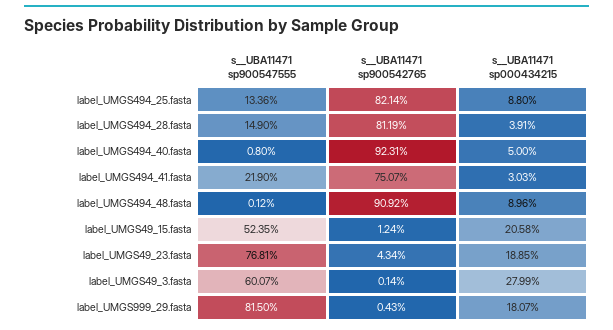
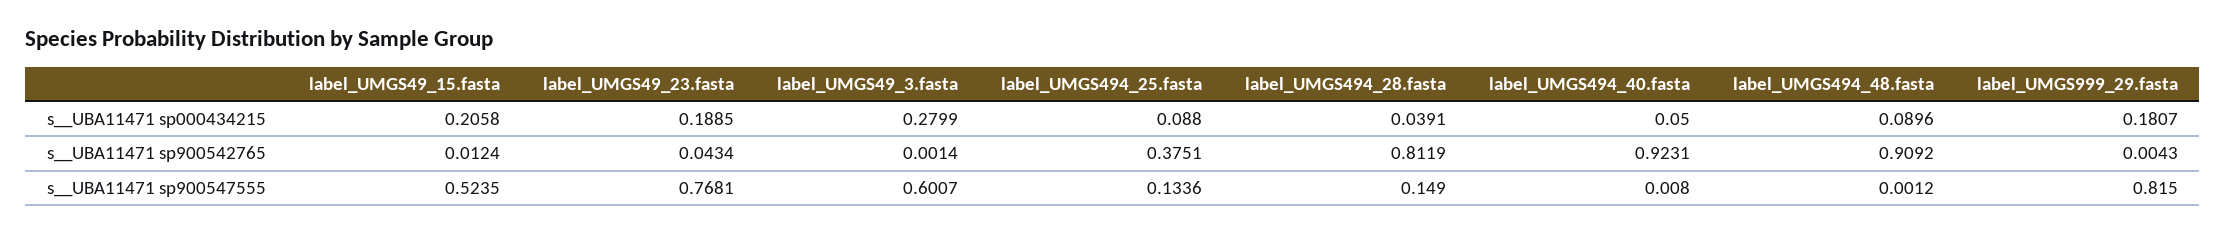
  {
    "s__UBA11471 sp900547555": {
      "label_UMGS494_25.fasta": 0.1336,
      "label_UMGS494_28.fasta": 0.149,
      "label_UMGS494_40.fasta": 0.008,
-     "label_UMGS494_41.fasta": 0.219,
      "label_UMGS494_48.fasta": 0.0012,
      "label_UMGS49_15.fasta": 0.5235,
      "label_UMGS49_23.fasta": 0.7681,
      "label_UMGS49_3.fasta": 0.6007,
      "label_UMGS999_29.fasta": 0.815
    },
    "s__UBA11471 sp900542765": {
-     "label_UMGS494_25.fasta": 0.8214,
+     "label_UMGS494_25.fasta": 0.3751,
      "label_UMGS494_28.fasta": 0.8119,
      "label_UMGS494_40.fasta": 0.9231,
-     "label_UMGS494_41.fasta": 0.7507,
      "label_UMGS494_48.fasta": 0.9092,
      "label_UMGS49_15.fasta": 0.0124,
      "label_UMGS49_23.fasta": 0.0434,
      "label_UMGS49_3.fasta": 0.0014,
      "label_UMGS999_29.fasta": 0.0043
    },
    "s__UBA11471 sp000434215": {
      "label_UMGS494_25.fasta": 0.088,
      "label_UMGS494_28.fasta": 0.0391,
      "label_UMGS494_40.fasta": 0.05,
-     "label_UMGS494_41.fasta": 0.0303,
      "label_UMGS494_48.fasta": 0.0896,
      "label_UMGS49_15.fasta": 0.2058,
      "label_UMGS49_23.fasta": 0.1885,
      "label_UMGS49_3.fasta": 0.2799,
      "label_UMGS999_29.fasta": 0.1807
    }
  }

